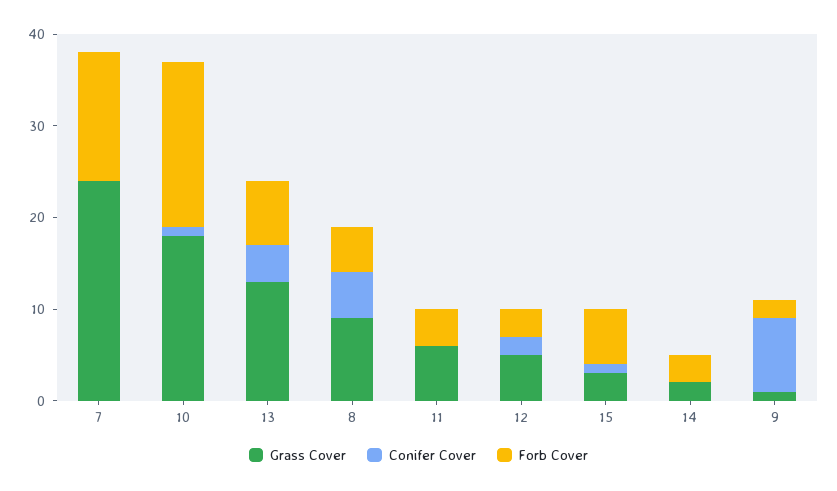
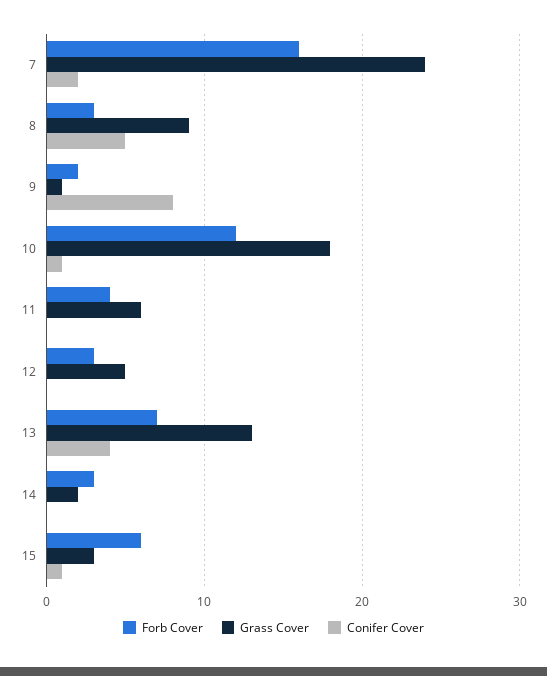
  {
    "Grass Cover": {
      "7": 24,
      "10": 18,
      "13": 13,
      "8": 9,
      "11": 6,
      "12": 5,
      "15": 3,
      "14": 2,
      "9": 1
    },
    "Conifer Cover": {
-     "7": 0,
+     "7": 2,
      "10": 1,
      "13": 4,
      "8": 5,
      "11": 0,
-     "12": 2,
+     "12": 0,
      "15": 1,
      "14": 0,
      "9": 8
    },
    "Forb Cover": {
-     "7": 14,
+     "7": 16,
-     "10": 18,
+     "10": 12,
      "13": 7,
-     "8": 5,
+     "8": 3,
      "11": 4,
      "12": 3,
      "15": 6,
      "14": 3,
      "9": 2
    }
  }

